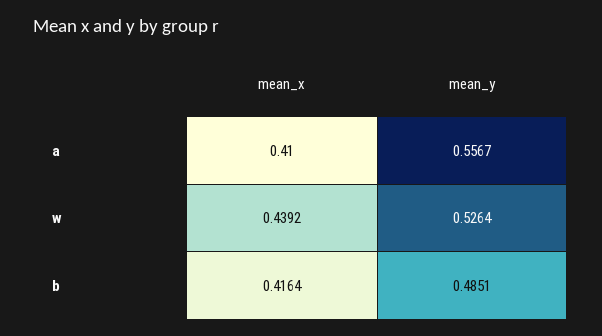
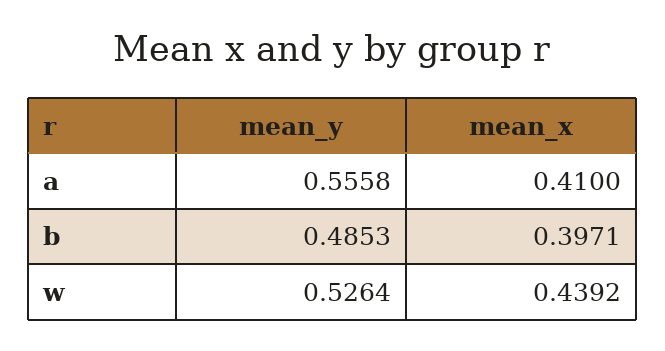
  {
    "mean_x": {
      "a": 0.41,
      "w": 0.4392,
-     "b": 0.4164
+     "b": 0.3971
    },
    "mean_y": {
-     "a": 0.5567,
+     "a": 0.5558,
      "w": 0.5264,
-     "b": 0.4851
+     "b": 0.4853
    }
  }

